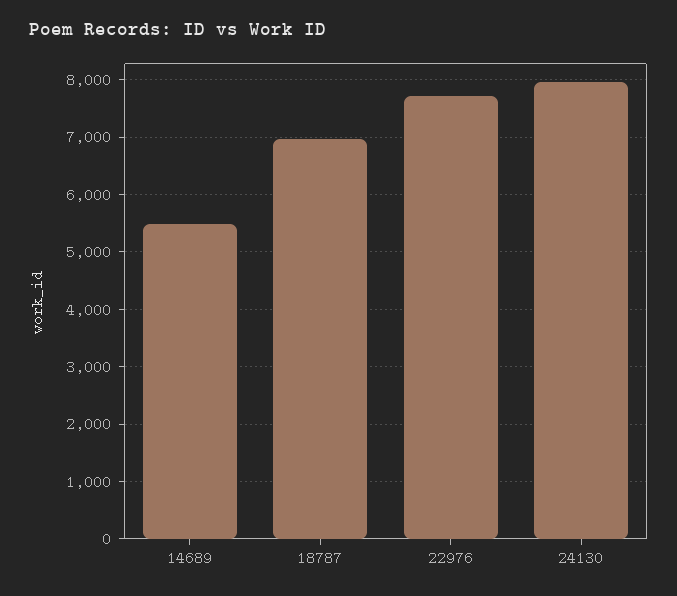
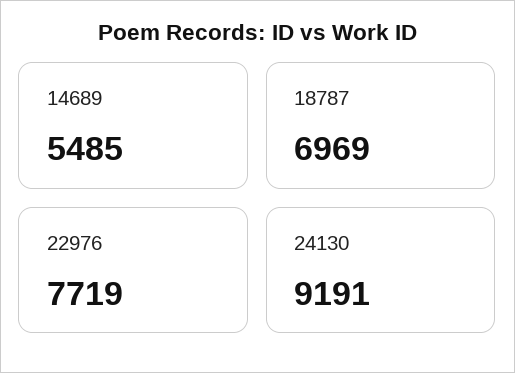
  {
    "14689": 5485,
    "18787": 6969,
    "22976": 7719,
-   "24130": 8000
+   "24130": 9191
  }

